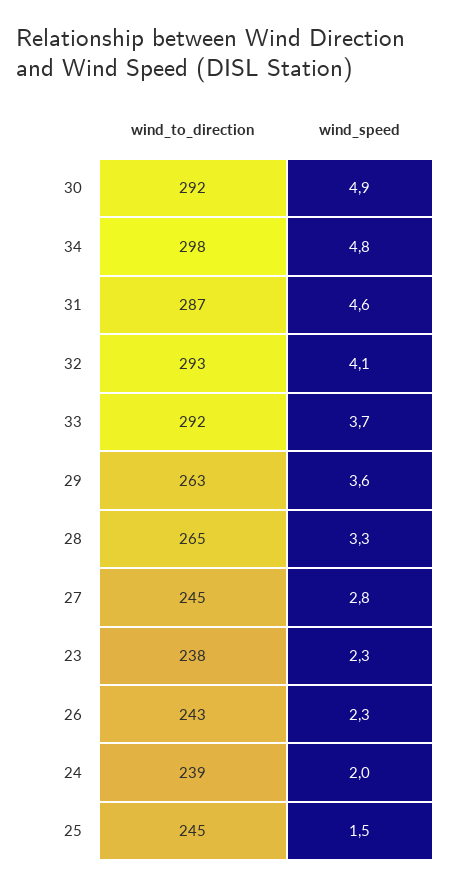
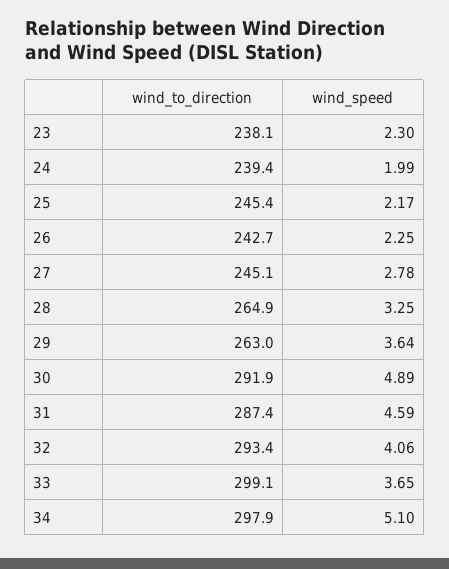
  {
    "wind_to_direction": {
      "30": 291.9,
      "34": 297.9,
      "31": 287.4,
      "32": 293.4,
-     "33": 292,
+     "33": 299.1,
      "29": 263,
      "28": 264.9,
      "27": 245.1,
      "23": 238.1,
      "26": 242.7,
      "24": 239.4,
      "25": 245.4
    },
    "wind_speed": {
      "30": 4.89,
-     "34": 4.8,
+     "34": 5.1,
      "31": 4.59,
      "32": 4.06,
      "33": 3.65,
      "29": 3.64,
      "28": 3.25,
      "27": 2.78,
      "23": 2.3,
      "26": 2.25,
      "24": 1.99,
-     "25": 1.5
+     "25": 2.17
    }
  }

